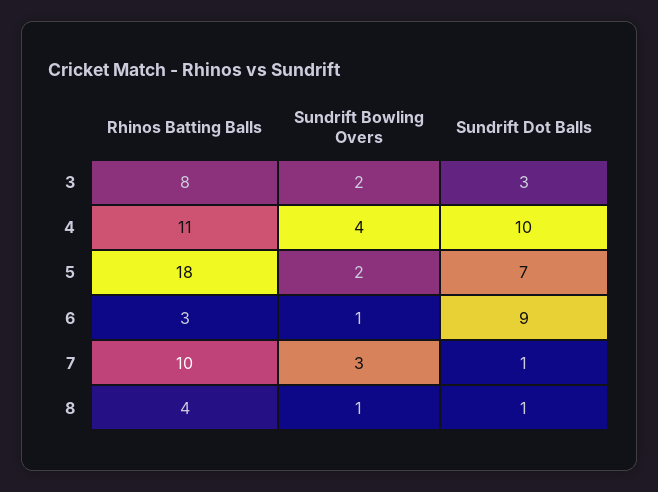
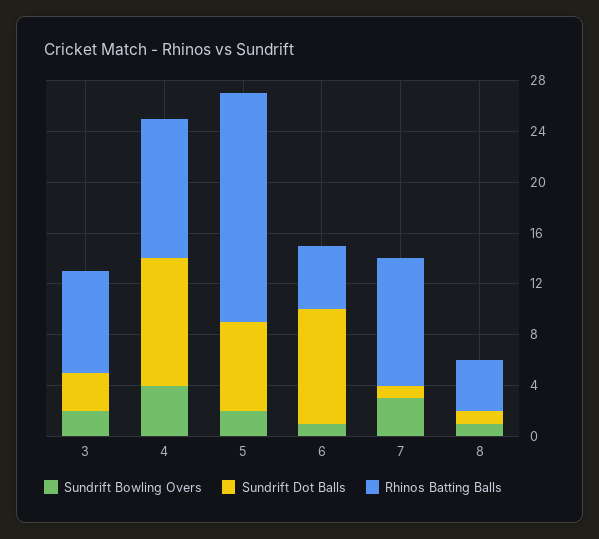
  {
    "Rhinos Batting Balls": {
      "3": 8,
      "4": 11,
      "5": 18,
-     "6": 3,
+     "6": 5,
      "7": 10,
      "8": 4
    },
    "Sundrift Bowling Overs": {
      "3": 2,
      "4": 4,
      "5": 2,
      "6": 1,
      "7": 3,
      "8": 1
    },
    "Sundrift Dot Balls": {
      "3": 3,
      "4": 10,
      "5": 7,
      "6": 9,
      "7": 1,
      "8": 1
    }
  }

